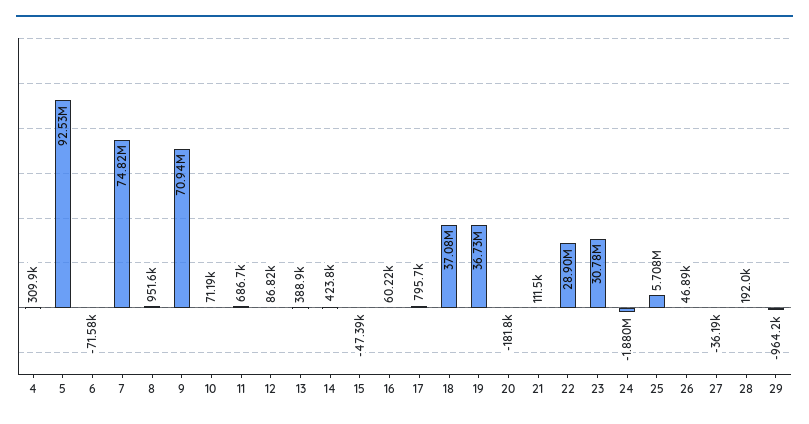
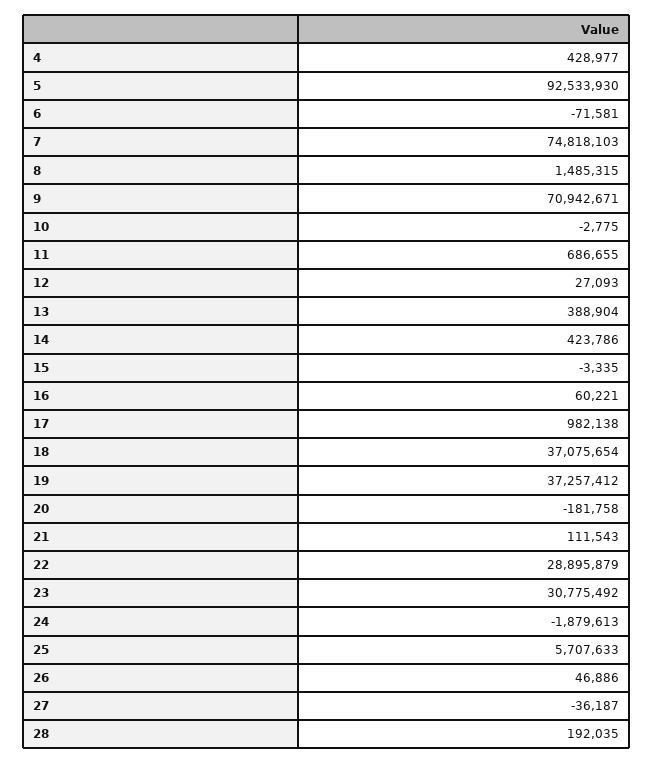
  {
-   "4": 309900,
+   "4": 428977,
    "5": 92533930,
    "6": -71581,
    "7": 74818103,
-   "8": 951600,
+   "8": 1485315,
    "9": 70942671,
-   "10": 71190,
+   "10": -2775,
    "11": 686655,
-   "12": 86820,
+   "12": 27093,
    "13": 388904,
    "14": 423786,
-   "15": -47390,
+   "15": -3335,
    "16": 60221,
-   "17": 795700,
+   "17": 982138,
    "18": 37075654,
-   "19": 36730000,
+   "19": 37257412,
    "20": -181758,
    "21": 111543,
    "22": 28895879,
    "23": 30775492,
    "24": -1879613,
    "25": 5707633,
    "26": 46886,
    "27": -36187,
-   "28": 192035,
+   "28": 192035
-   "29": -964200
  }

